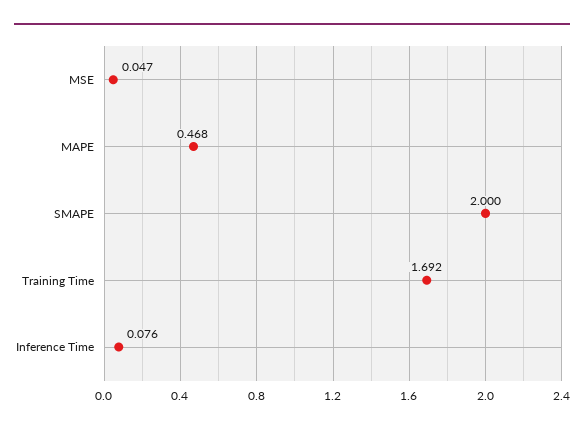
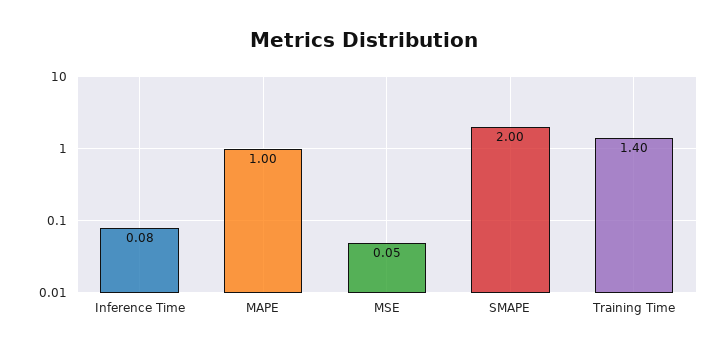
  {
    "MSE": 0.047,
-   "MAPE": 0.468,
+   "MAPE": 1,
    "SMAPE": 2,
-   "Training Time": 1.692,
+   "Training Time": 1.4,
    "Inference Time": 0.076
  }

